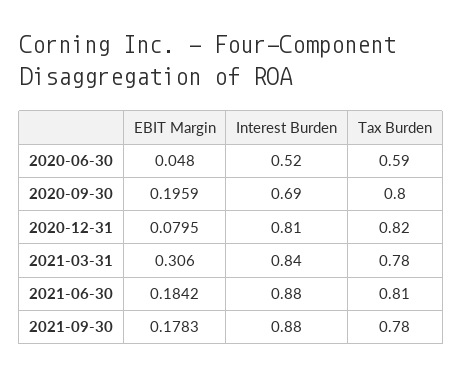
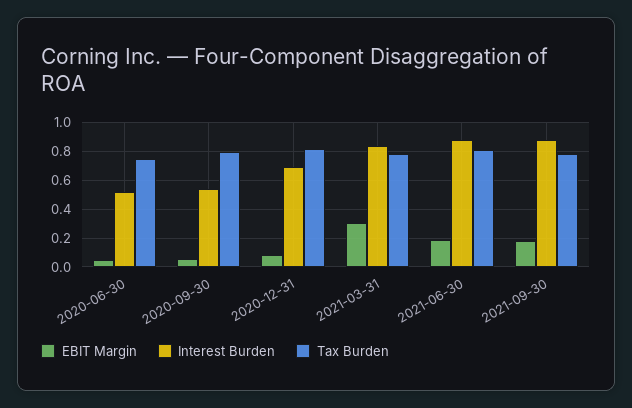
  {
    "EBIT Margin": {
      "2020-06-30": 0.048,
-     "2020-09-30": 0.1959,
+     "2020-09-30": 0.05,
      "2020-12-31": 0.0795,
      "2021-03-31": 0.306,
      "2021-06-30": 0.1842,
      "2021-09-30": 0.1783
    },
    "Interest Burden": {
      "2020-06-30": 0.52,
-     "2020-09-30": 0.69,
+     "2020-09-30": 0.55,
-     "2020-12-31": 0.81,
+     "2020-12-31": 0.7,
      "2021-03-31": 0.84,
      "2021-06-30": 0.88,
      "2021-09-30": 0.88
    },
    "Tax Burden": {
-     "2020-06-30": 0.59,
+     "2020-06-30": 0.75,
      "2020-09-30": 0.8,
      "2020-12-31": 0.82,
      "2021-03-31": 0.78,
      "2021-06-30": 0.81,
      "2021-09-30": 0.78
    }
  }

